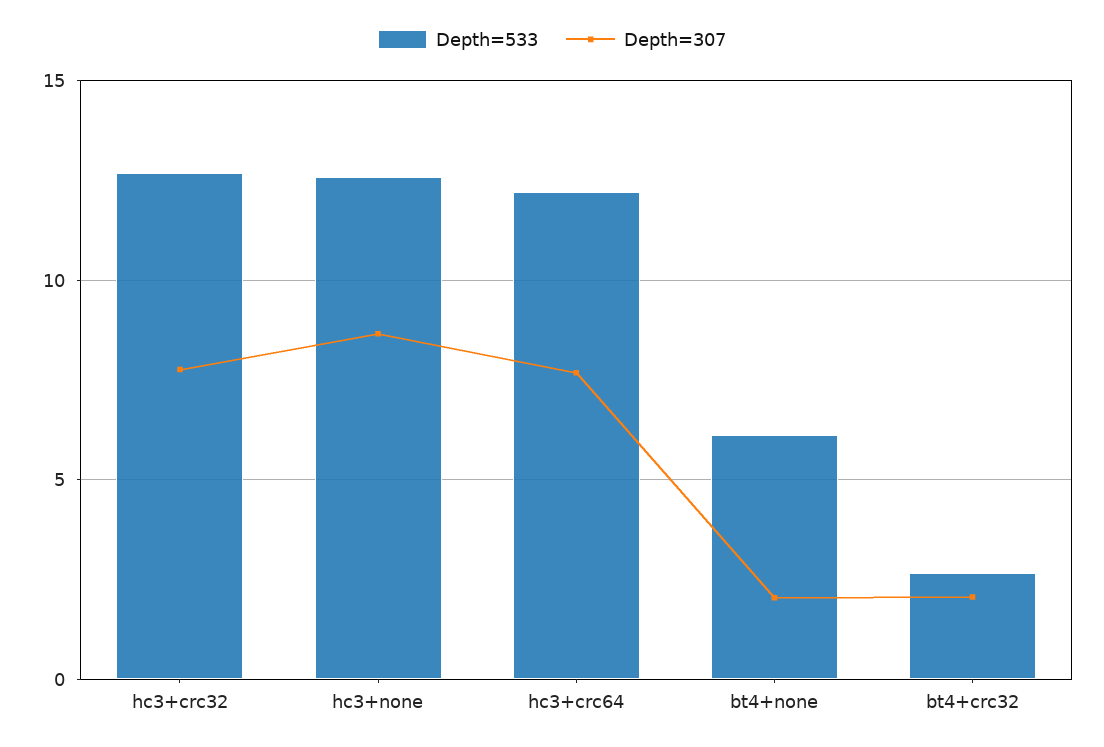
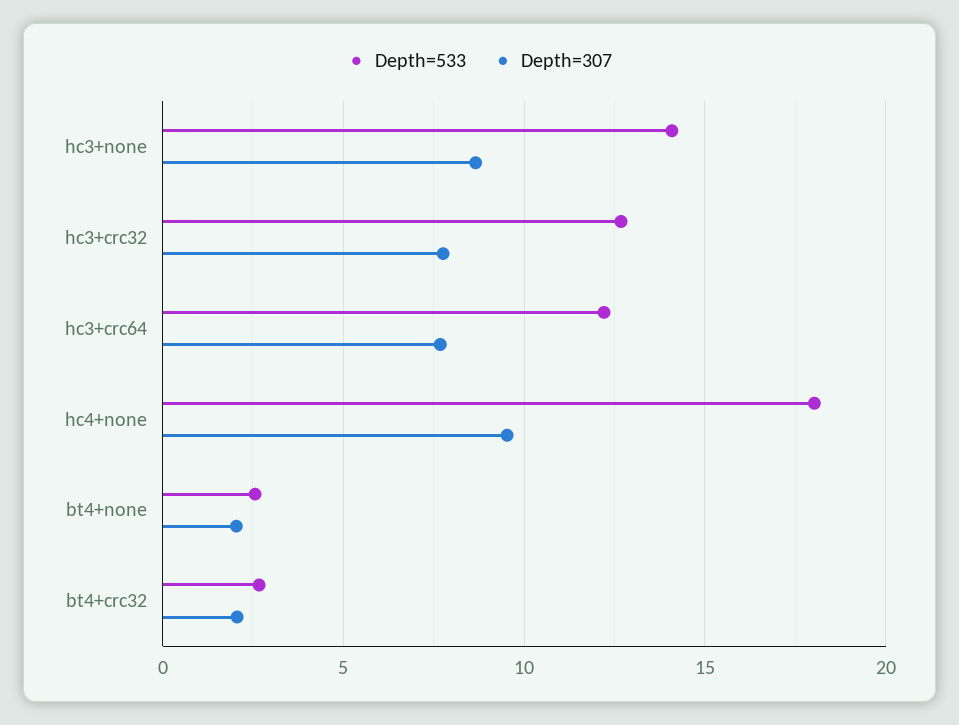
  {
    "Depth=533": {
      "hc3+crc32": 12.5,
-     "hc3+none": 12.5,
+     "hc3+none": 14,
      "hc3+crc64": 12,
-     "bt4+none": 6,
+     "bt4+none": 2.5,
-     "bt4+crc32": 2.5
+     "bt4+crc32": 2.5,
+     "hc4+none": 18
    },
    "Depth=307": {
      "hc3+crc32": 8,
      "hc3+none": 8.5,
      "hc3+crc64": 7.5,
      "bt4+none": 2,
-     "bt4+crc32": 2
+     "bt4+crc32": 2,
+     "hc4+none": 9.5
    }
  }

